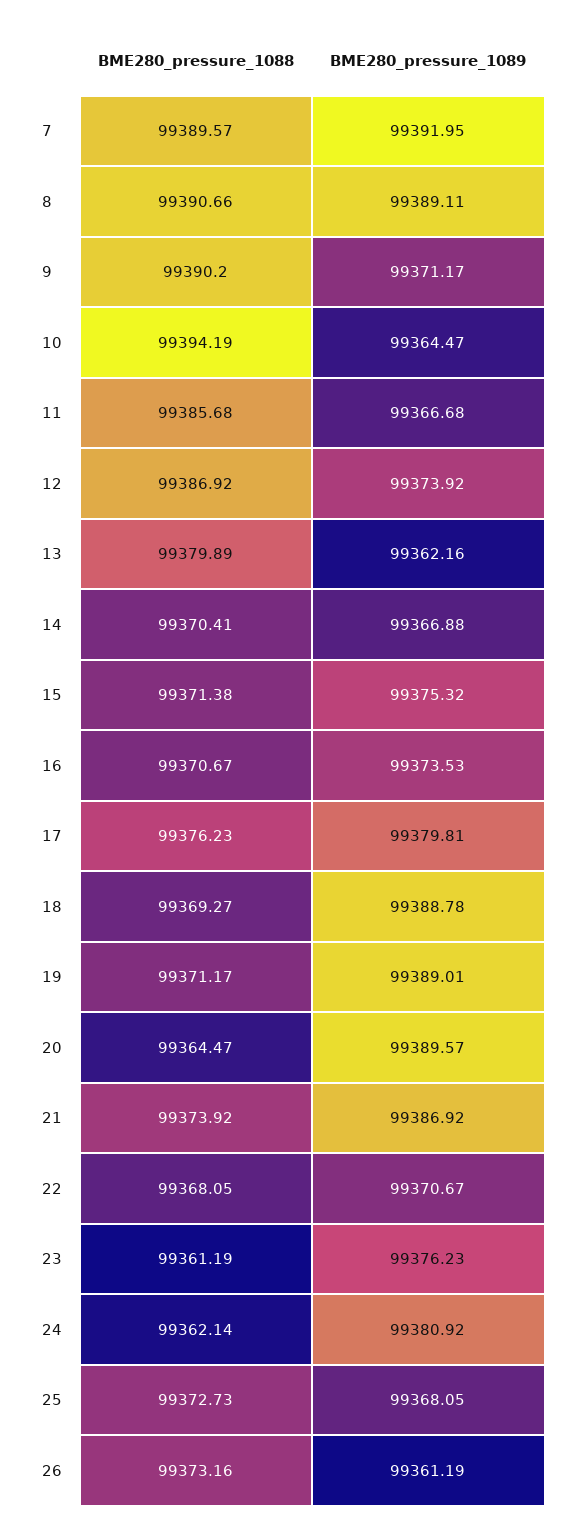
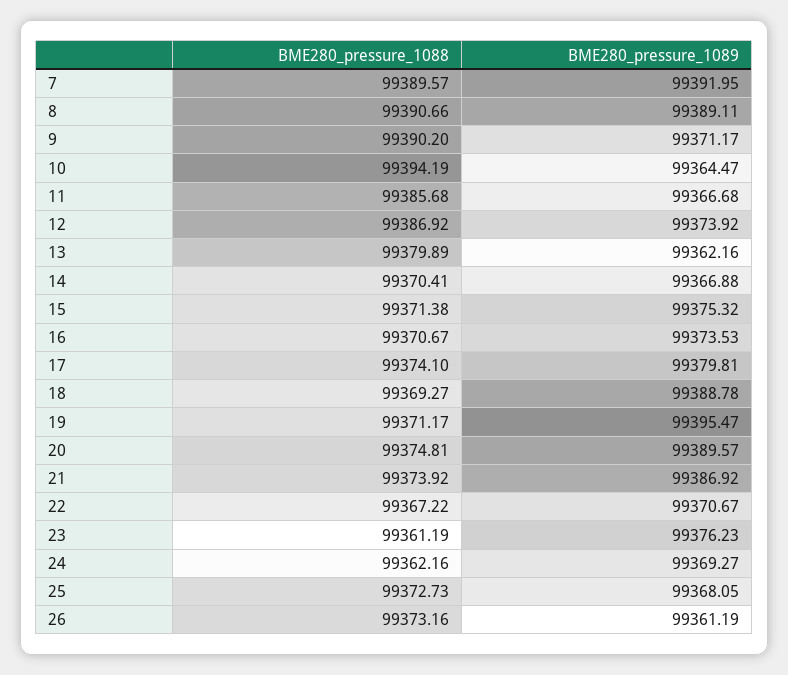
  {
    "BME280_pressure_1088": {
      "7": 99389.57,
      "8": 99390.66,
      "9": 99390.2,
      "10": 99394.19,
      "11": 99385.68,
      "12": 99386.92,
      "13": 99379.89,
      "14": 99370.41,
      "15": 99371.38,
      "16": 99370.67,
-     "17": 99376.23,
+     "17": 99374.1,
      "18": 99369.27,
      "19": 99371.17,
-     "20": 99364.47,
+     "20": 99374.81,
      "21": 99373.92,
-     "22": 99368.05,
+     "22": 99367.22,
      "23": 99361.19,
-     "24": 99362.14,
+     "24": 99362.16,
      "25": 99372.73,
      "26": 99373.16
    },
    "BME280_pressure_1089": {
      "7": 99391.95,
      "8": 99389.11,
      "9": 99371.17,
      "10": 99364.47,
      "11": 99366.68,
      "12": 99373.92,
      "13": 99362.16,
      "14": 99366.88,
      "15": 99375.32,
      "16": 99373.53,
      "17": 99379.81,
      "18": 99388.78,
-     "19": 99389.01,
+     "19": 99395.47,
      "20": 99389.57,
      "21": 99386.92,
      "22": 99370.67,
      "23": 99376.23,
-     "24": 99380.92,
+     "24": 99369.27,
      "25": 99368.05,
      "26": 99361.19
    }
  }

